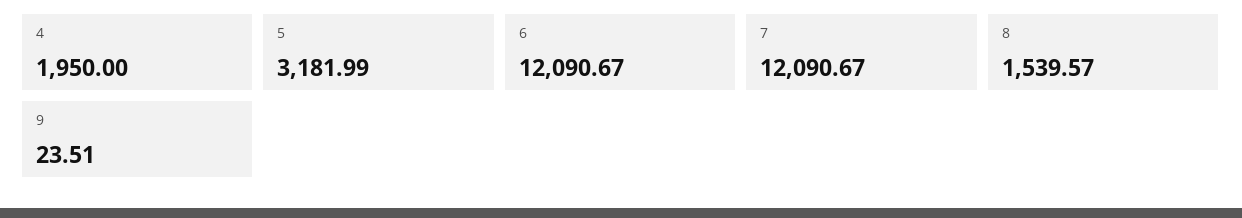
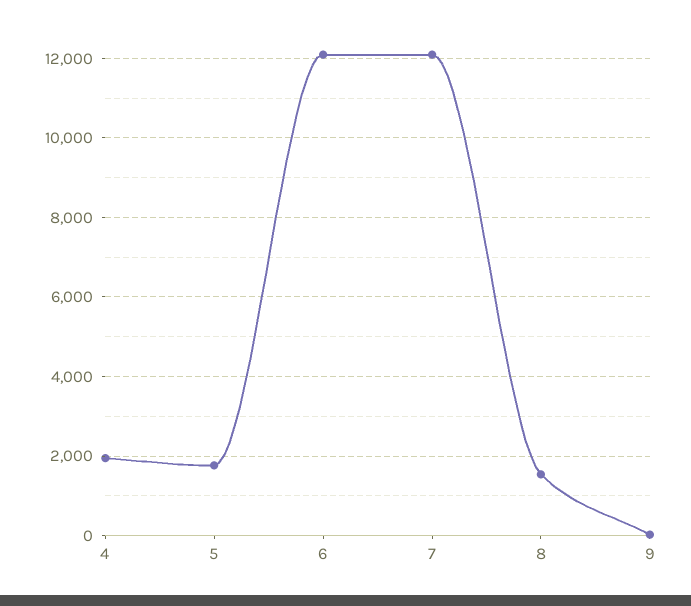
  {
    "4": 1950,
-   "5": 3181.99,
+   "5": 1800,
    "6": 12090.67,
    "7": 12090.67,
    "8": 1539.57,
    "9": 23.51
  }

